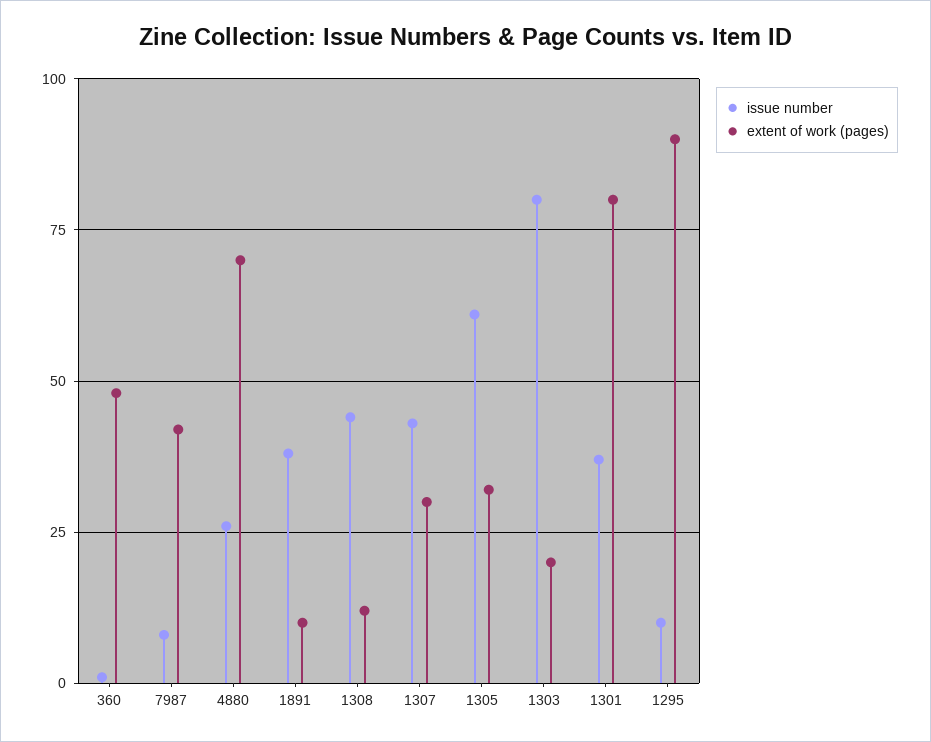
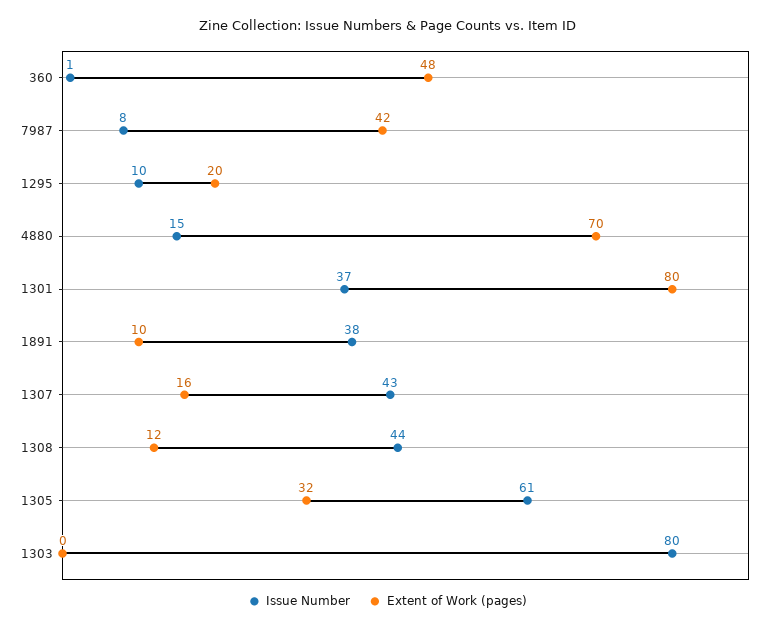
  {
    "issue number": {
      "360": 1,
      "7987": 8,
-     "4880": 25,
+     "4880": 15,
      "1891": 38,
      "1308": 44,
      "1307": 43,
      "1305": 61,
      "1303": 80,
      "1301": 37,
      "1295": 10
    },
    "extent of work (pages)": {
      "360": 48,
      "7987": 42,
      "4880": 70,
      "1891": 10,
      "1308": 12,
-     "1307": 30,
+     "1307": 16,
      "1305": 32,
-     "1303": 20,
+     "1303": 0,
      "1301": 80,
-     "1295": 90
+     "1295": 20
    }
  }

